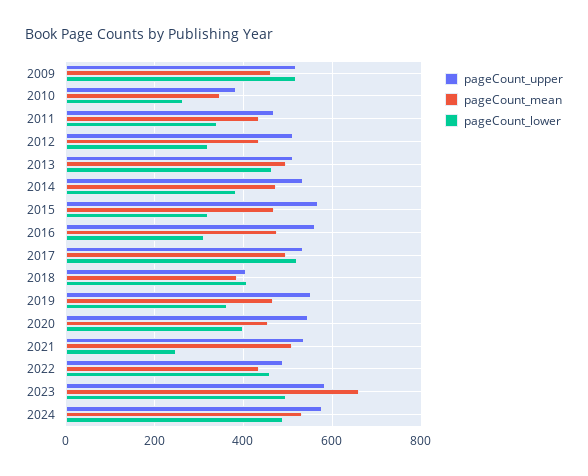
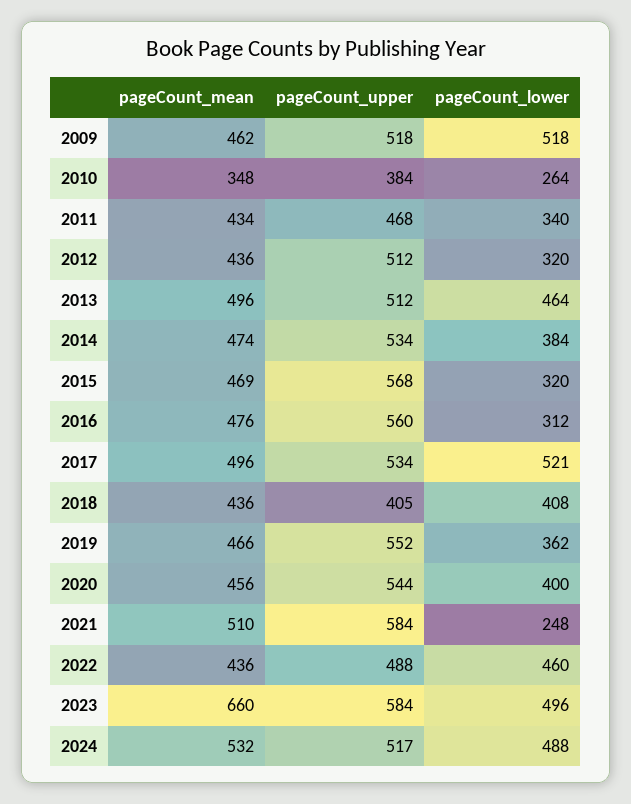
  {
    "pageCount_upper": {
      "2009": 518,
      "2010": 384,
      "2011": 468,
      "2012": 512,
      "2013": 512,
      "2014": 534,
      "2015": 568,
      "2016": 560,
      "2017": 534,
      "2018": 405,
      "2019": 552,
      "2020": 544,
-     "2021": 540,
+     "2021": 584,
      "2022": 488,
      "2023": 584,
-     "2024": 580
+     "2024": 517
    },
    "pageCount_mean": {
      "2009": 462,
      "2010": 348,
      "2011": 434,
      "2012": 436,
      "2013": 496,
      "2014": 474,
      "2015": 469,
      "2016": 476,
      "2017": 496,
-     "2018": 380,
+     "2018": 436,
      "2019": 466,
      "2020": 456,
      "2021": 510,
      "2022": 436,
      "2023": 660,
      "2024": 532
    },
    "pageCount_lower": {
      "2009": 518,
      "2010": 264,
      "2011": 340,
      "2012": 320,
      "2013": 464,
      "2014": 384,
      "2015": 320,
      "2016": 312,
      "2017": 521,
      "2018": 408,
      "2019": 362,
      "2020": 400,
      "2021": 248,
      "2022": 460,
      "2023": 496,
      "2024": 488
    }
  }

